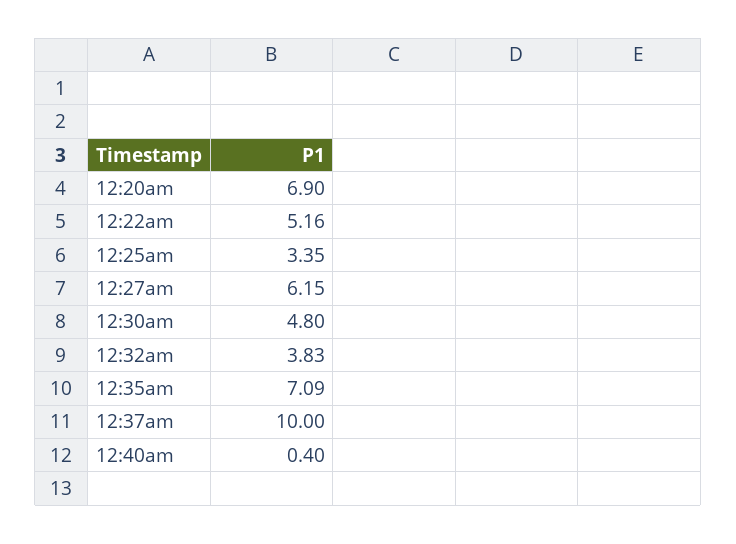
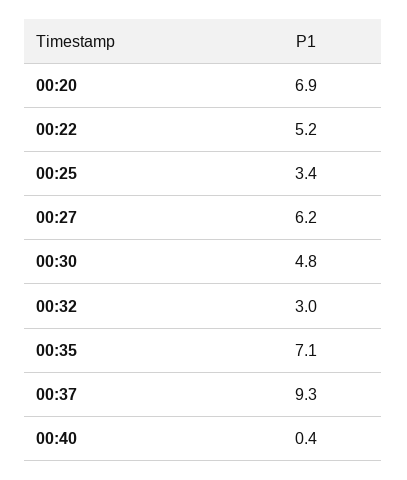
  {
    "12:20am": 6.9,
    "12:22am": 5.16,
    "12:25am": 3.35,
    "12:27am": 6.15,
    "12:30am": 4.8,
-   "12:32am": 3.83,
+   "12:32am": 3,
    "12:35am": 7.09,
-   "12:37am": 10,
+   "12:37am": 9.3,
    "12:40am": 0.4
  }

